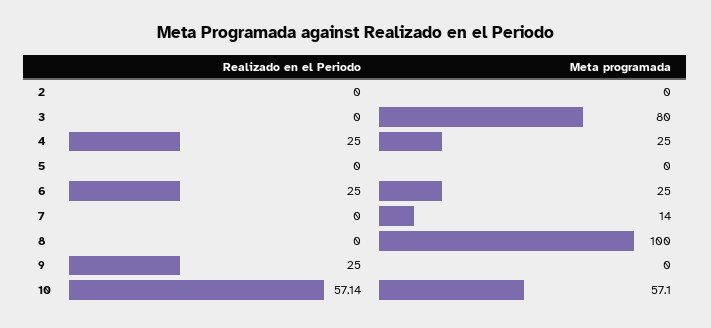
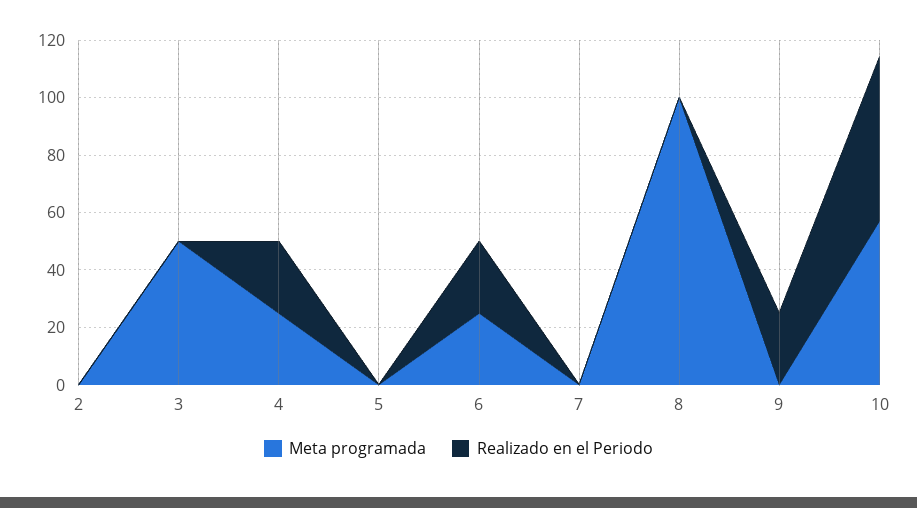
  {
    "Realizado en el Periodo": {
      "2": 0,
      "3": 0,
      "4": 25,
      "5": 0,
      "6": 25,
      "7": 0,
      "8": 0,
      "9": 25,
      "10": 57.14
    },
    "Meta programada": {
      "2": 0,
-     "3": 80,
+     "3": 50,
      "4": 25,
      "5": 0,
      "6": 25,
-     "7": 14,
+     "7": 0,
      "8": 100,
      "9": 0,
      "10": 57.1
    }
  }

